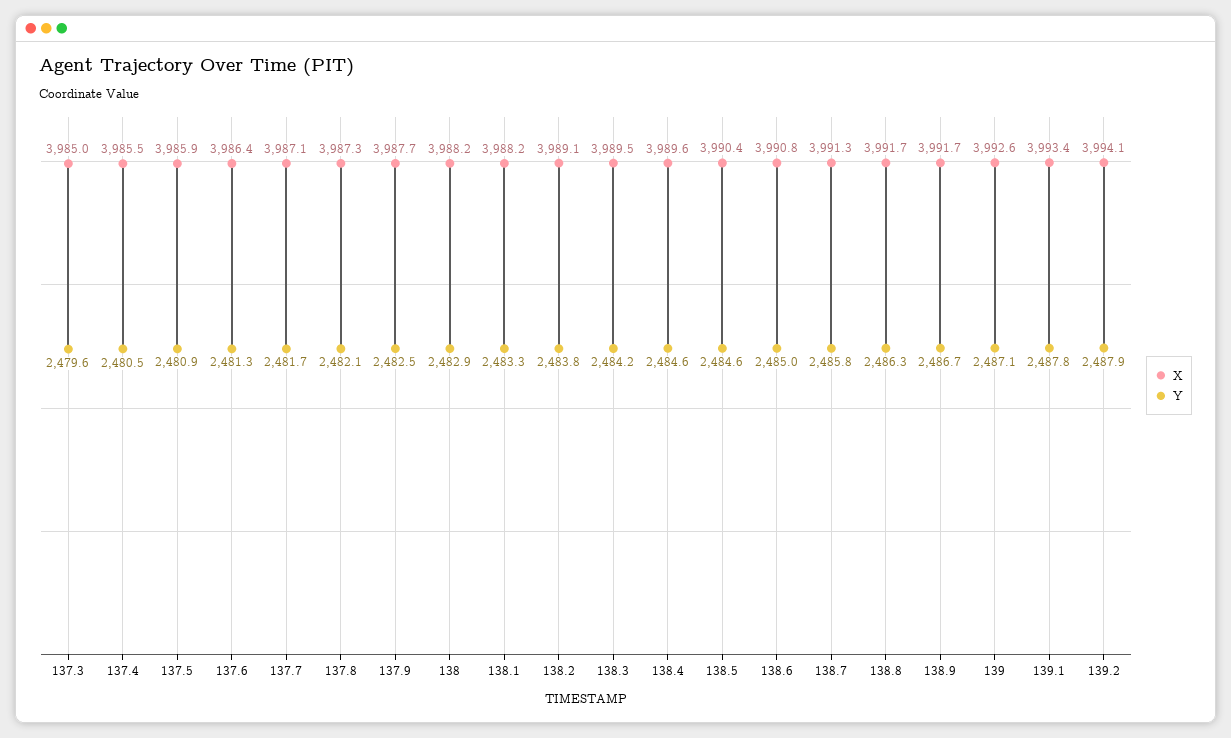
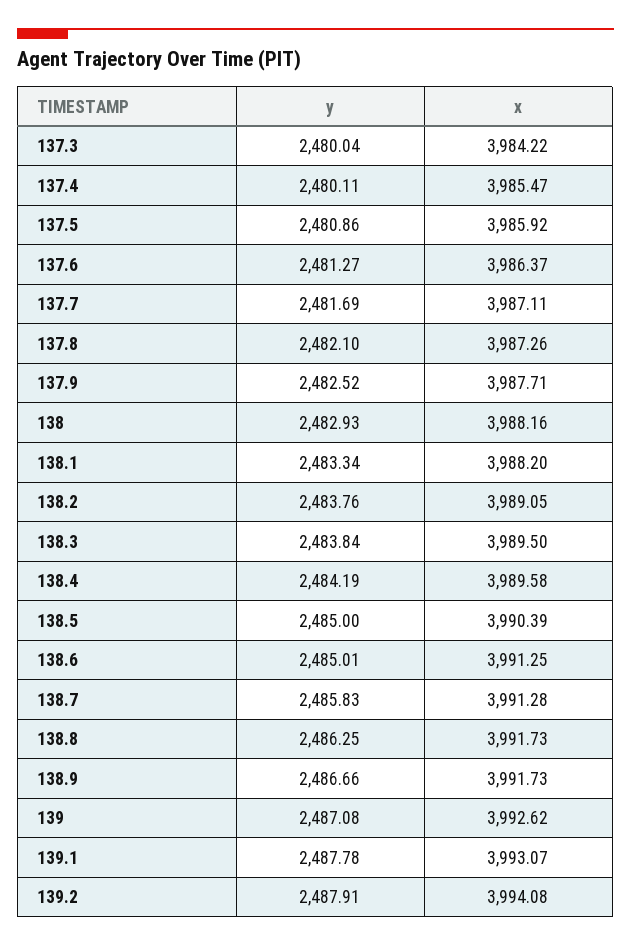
  {
    "X": {
-     "137.3": 3985,
+     "137.3": 3984.22,
      "137.4": 3985.47,
      "137.5": 3985.92,
      "137.6": 3986.37,
      "137.7": 3987.11,
      "137.8": 3987.26,
      "137.9": 3987.71,
      "138": 3988.16,
      "138.1": 3988.2,
      "138.2": 3989.05,
      "138.3": 3989.5,
      "138.4": 3989.58,
      "138.5": 3990.39,
-     "138.6": 3990.8,
+     "138.6": 3991.25,
      "138.7": 3991.28,
      "138.8": 3991.73,
      "138.9": 3991.73,
      "139": 3992.62,
-     "139.1": 3993.4,
+     "139.1": 3993.07,
      "139.2": 3994.08
    },
    "Y": {
-     "137.3": 2479.6,
+     "137.3": 2480.04,
-     "137.4": 2480.5,
+     "137.4": 2480.11,
      "137.5": 2480.86,
      "137.6": 2481.27,
      "137.7": 2481.69,
      "137.8": 2482.1,
      "137.9": 2482.52,
      "138": 2482.93,
      "138.1": 2483.34,
      "138.2": 2483.76,
-     "138.3": 2484.2,
+     "138.3": 2483.84,
-     "138.4": 2484.6,
+     "138.4": 2484.19,
-     "138.5": 2484.6,
+     "138.5": 2485,
      "138.6": 2485.01,
      "138.7": 2485.83,
      "138.8": 2486.25,
      "138.9": 2486.66,
      "139": 2487.08,
      "139.1": 2487.78,
      "139.2": 2487.91
    }
  }

